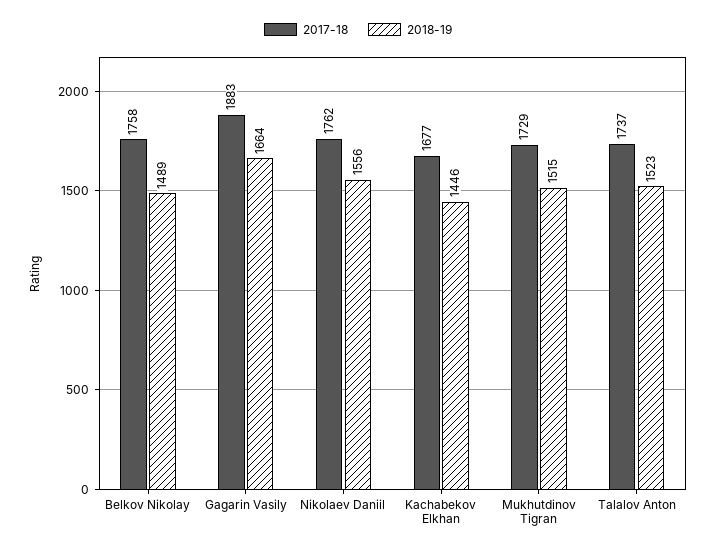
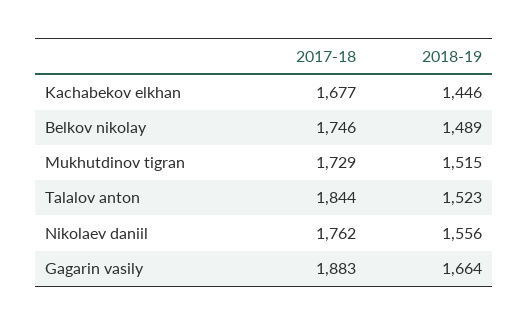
  {
    "2017-18": {
-     "Belkov Nikolay": 1758,
+     "Belkov Nikolay": 1746,
      "Gagarin Vasily": 1883,
      "Nikolaev Daniil": 1762,
      "Kachabekov Elkhan": 1677,
      "Mukhutdinov Tigran": 1729,
-     "Talalov Anton": 1737
+     "Talalov Anton": 1844
    },
    "2018-19": {
      "Belkov Nikolay": 1489,
      "Gagarin Vasily": 1664,
      "Nikolaev Daniil": 1556,
      "Kachabekov Elkhan": 1446,
      "Mukhutdinov Tigran": 1515,
      "Talalov Anton": 1523
    }
  }

